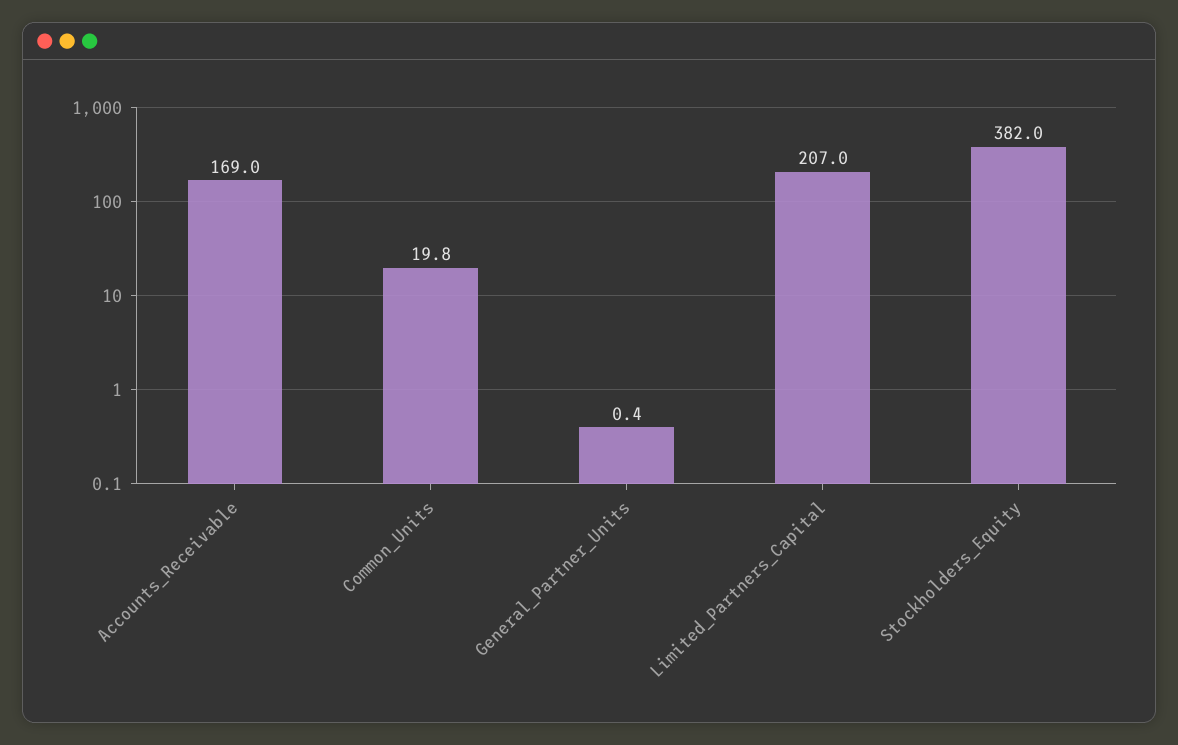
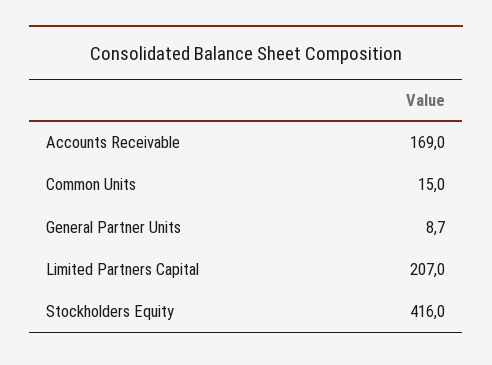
  {
    "Accounts_Receivable": 169,
-   "Common_Units": 19.8,
+   "Common_Units": 15,
-   "General_Partner_Units": 0.4,
+   "General_Partner_Units": 8.7,
    "Limited_Partners_Capital": 207,
-   "Stockholders_Equity": 382
+   "Stockholders_Equity": 416
  }

